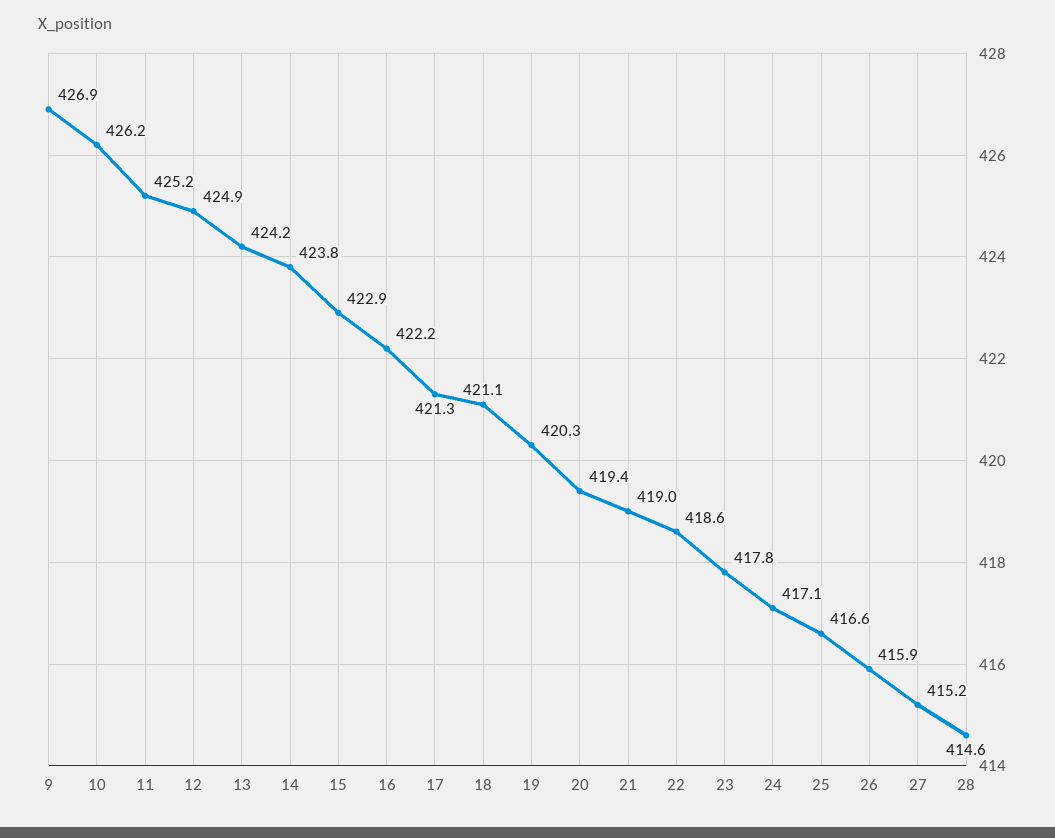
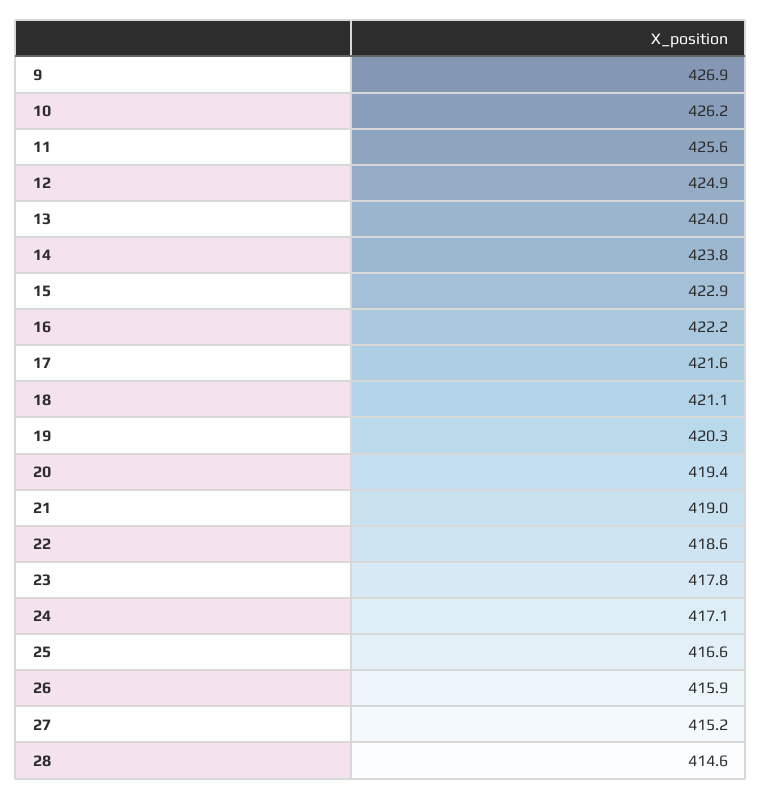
  {
    "9": 426.9,
    "10": 426.2,
-   "11": 425.2,
+   "11": 425.6,
    "12": 424.9,
-   "13": 424.2,
+   "13": 424,
    "14": 423.8,
    "15": 422.9,
    "16": 422.2,
-   "17": 421.3,
+   "17": 421.6,
    "18": 421.1,
    "19": 420.3,
    "20": 419.4,
    "21": 419,
    "22": 418.6,
    "23": 417.8,
    "24": 417.1,
    "25": 416.6,
    "26": 415.9,
    "27": 415.2,
    "28": 414.6
  }

